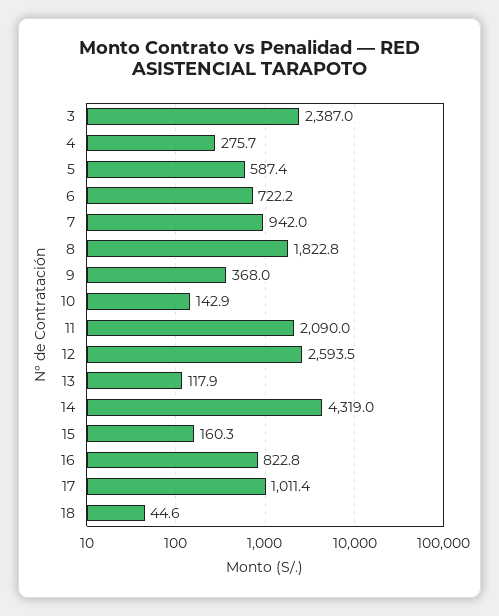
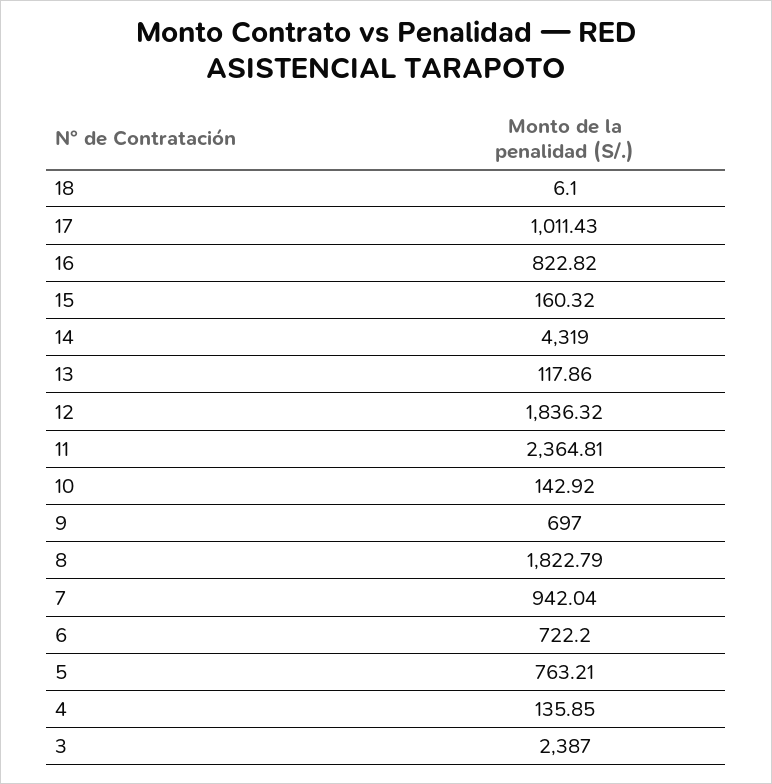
  {
    "3": 2387,
-   "4": 275.7,
+   "4": 135.85,
-   "5": 587.4,
+   "5": 763.21,
    "6": 722.2,
    "7": 942.04,
    "8": 1822.79,
-   "9": 368,
+   "9": 697,
    "10": 142.92,
-   "11": 2090,
+   "11": 2364.81,
-   "12": 2593.5,
+   "12": 1836.32,
    "13": 117.86,
    "14": 4319,
    "15": 160.32,
    "16": 822.82,
    "17": 1011.43,
-   "18": 44.6
+   "18": 6.1
  }

